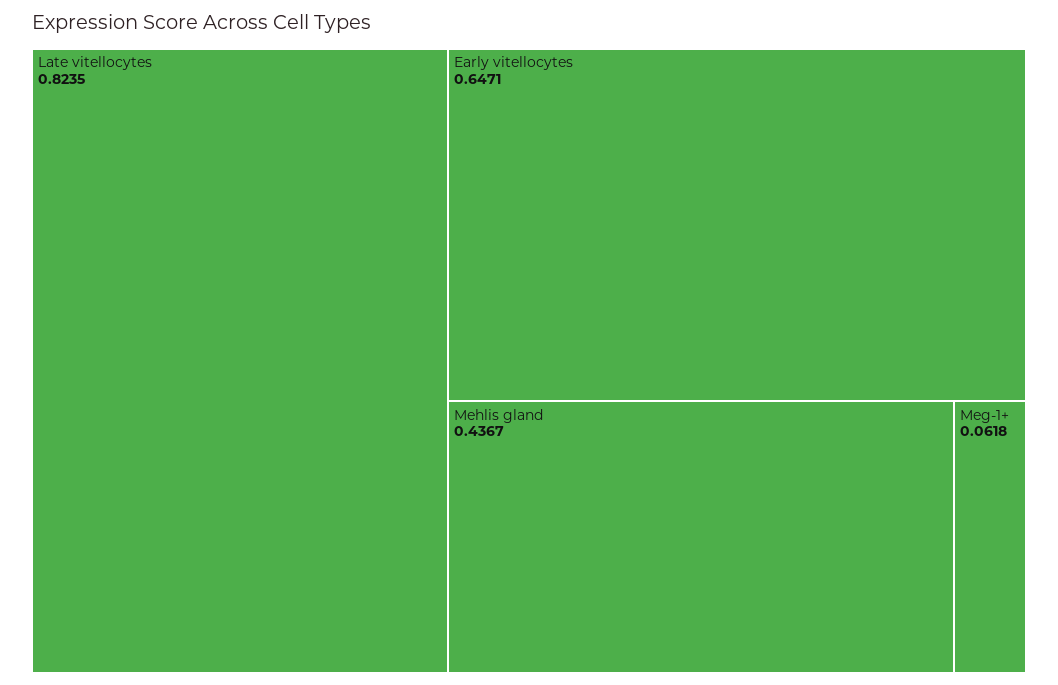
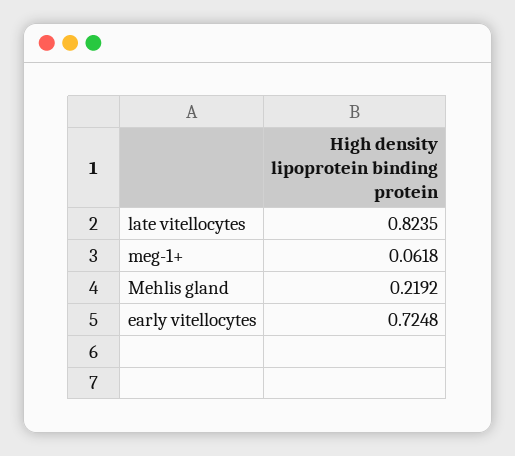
  {
    "Late vitellocytes": 0.8235,
-   "Early vitellocytes": 0.6471,
+   "Early vitellocytes": 0.7248,
-   "Mehlis gland": 0.4367,
+   "Mehlis gland": 0.2192,
    "Meg-1+": 0.0618
  }

